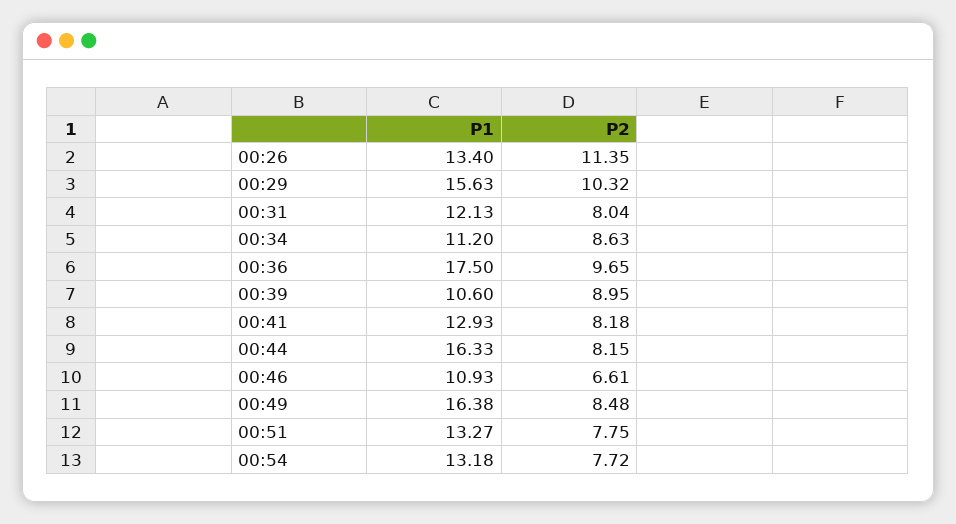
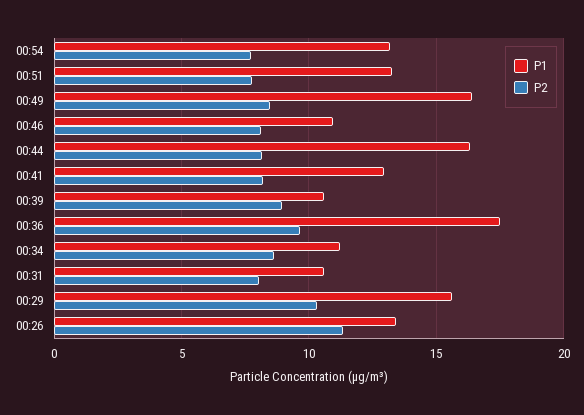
  {
    "P1": {
      "00:26": 13.4,
      "00:29": 15.63,
-     "00:31": 12.13,
+     "00:31": 10.5,
      "00:34": 11.2,
      "00:36": 17.5,
      "00:39": 10.6,
      "00:41": 12.93,
      "00:44": 16.33,
      "00:46": 10.93,
      "00:49": 16.38,
      "00:51": 13.27,
      "00:54": 13.18
    },
    "P2": {
      "00:26": 11.35,
      "00:29": 10.32,
      "00:31": 8.04,
      "00:34": 8.63,
      "00:36": 9.65,
      "00:39": 8.95,
      "00:41": 8.18,
      "00:44": 8.15,
-     "00:46": 6.61,
+     "00:46": 8,
      "00:49": 8.48,
      "00:51": 7.75,
      "00:54": 7.72
    }
  }

